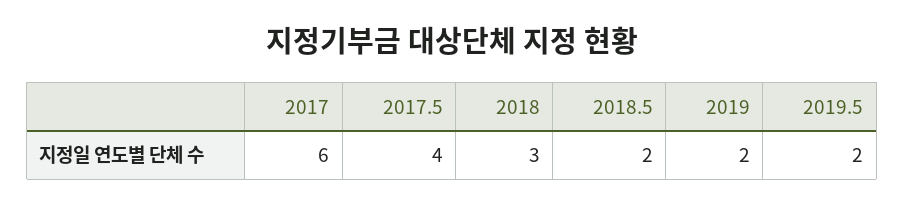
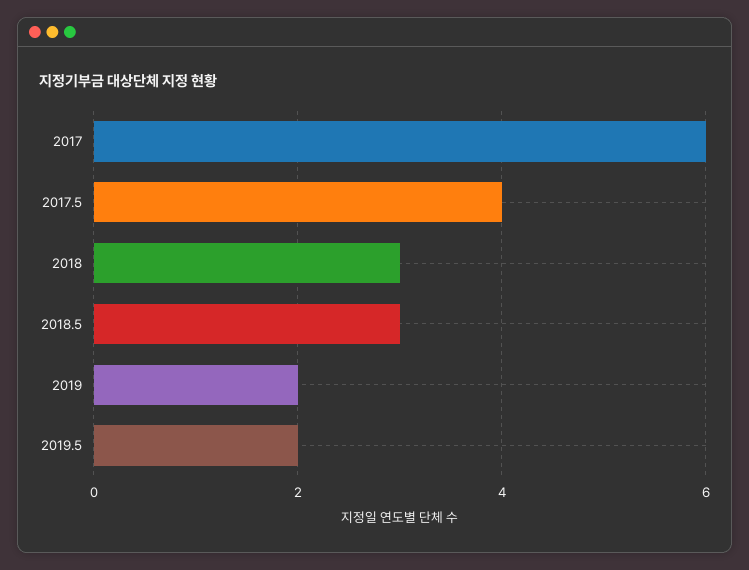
  {
    "2017": 6,
    "2017.5": 4,
    "2018": 3,
-   "2018.5": 2,
+   "2018.5": 3,
    "2019": 2,
    "2019.5": 2
  }

